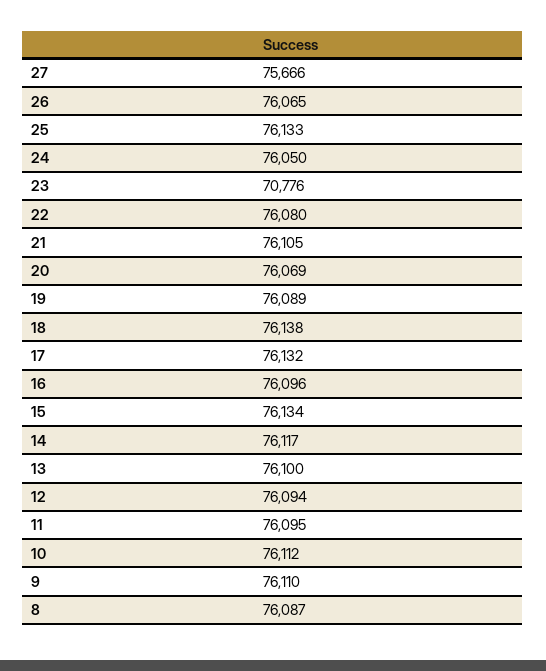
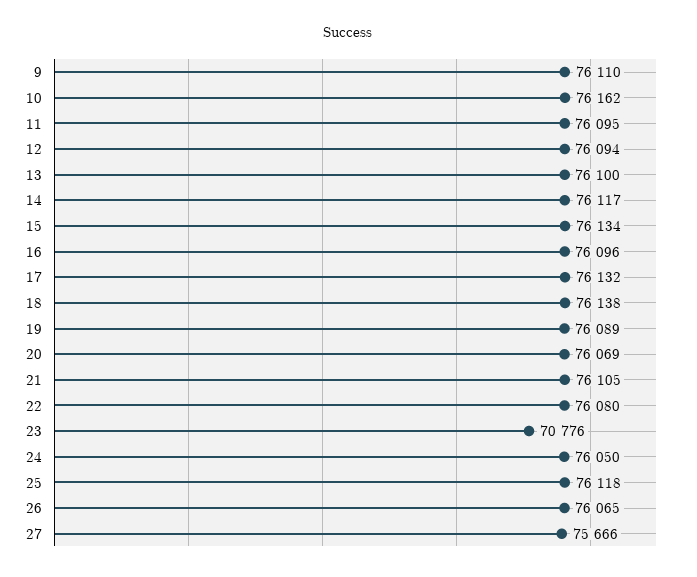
  {
    "27": 75666,
    "26": 76065,
-   "25": 76133,
+   "25": 76118,
    "24": 76050,
    "23": 70776,
    "22": 76080,
    "21": 76105,
    "20": 76069,
    "19": 76089,
    "18": 76138,
    "17": 76132,
    "16": 76096,
    "15": 76134,
    "14": 76117,
    "13": 76100,
    "12": 76094,
    "11": 76095,
-   "10": 76112,
+   "10": 76162,
-   "9": 76110,
+   "9": 76110
-   "8": 76087
  }

